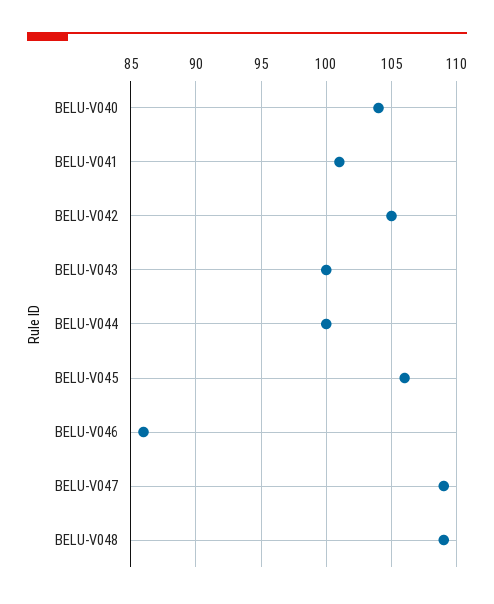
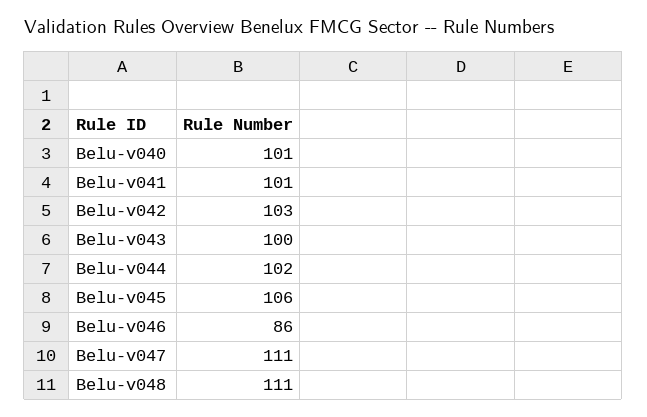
  {
-   "BELU-V040": 104,
+   "BELU-V040": 101,
    "BELU-V041": 101,
-   "BELU-V042": 105,
+   "BELU-V042": 103,
    "BELU-V043": 100,
-   "BELU-V044": 100,
+   "BELU-V044": 102,
    "BELU-V045": 106,
    "BELU-V046": 86,
-   "BELU-V047": 109,
+   "BELU-V047": 111,
-   "BELU-V048": 109
+   "BELU-V048": 111
  }

